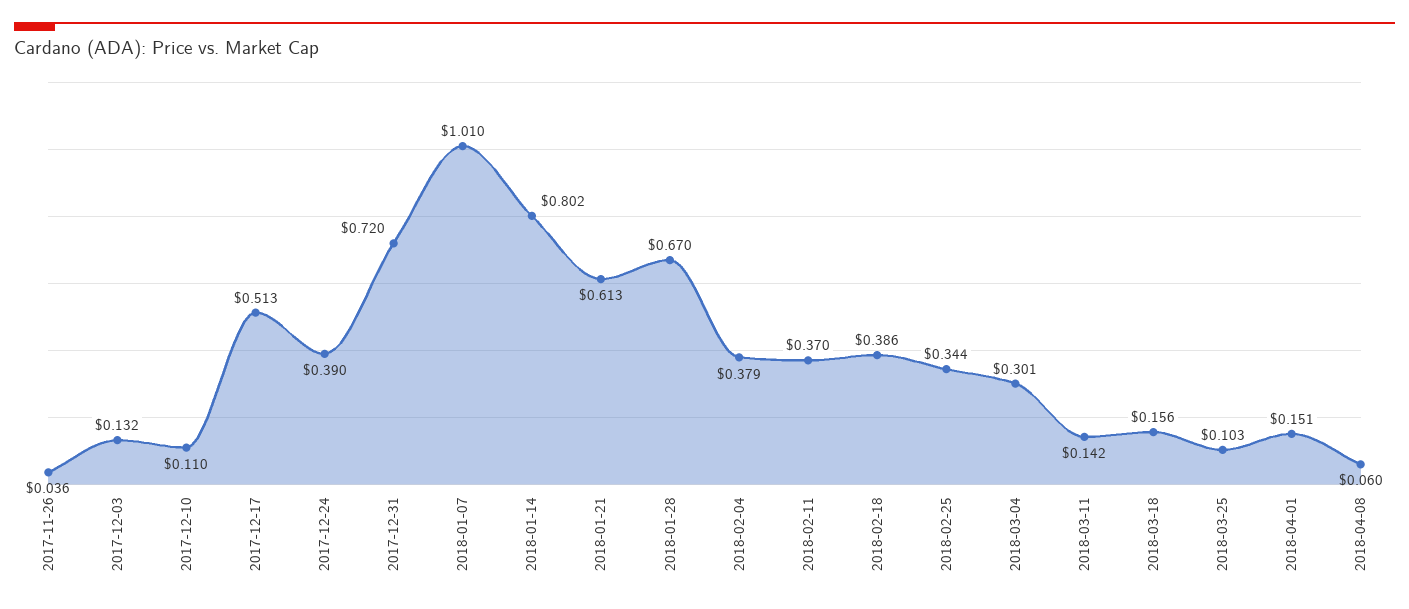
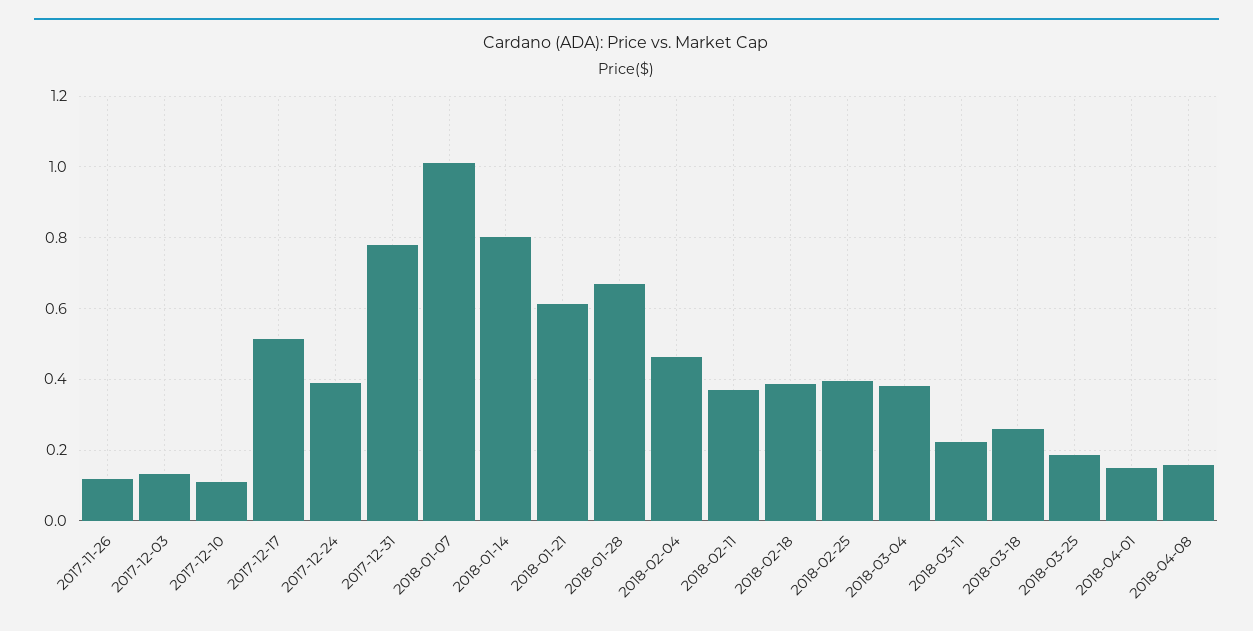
  {
-   "2017-11-26": 0.036,
+   "2017-11-26": 0.12,
    "2017-12-03": 0.132,
    "2017-12-10": 0.11,
    "2017-12-17": 0.513,
    "2017-12-24": 0.39,
-   "2017-12-31": 0.72,
+   "2017-12-31": 0.78,
    "2018-01-07": 1.01,
    "2018-01-14": 0.802,
    "2018-01-21": 0.613,
    "2018-01-28": 0.67,
-   "2018-02-04": 0.379,
+   "2018-02-04": 0.46,
    "2018-02-11": 0.37,
    "2018-02-18": 0.386,
-   "2018-02-25": 0.344,
+   "2018-02-25": 0.4,
-   "2018-03-04": 0.301,
+   "2018-03-04": 0.38,
-   "2018-03-11": 0.142,
+   "2018-03-11": 0.22,
-   "2018-03-18": 0.156,
+   "2018-03-18": 0.26,
-   "2018-03-25": 0.103,
+   "2018-03-25": 0.18,
    "2018-04-01": 0.151,
-   "2018-04-08": 0.06
+   "2018-04-08": 0.16
  }

